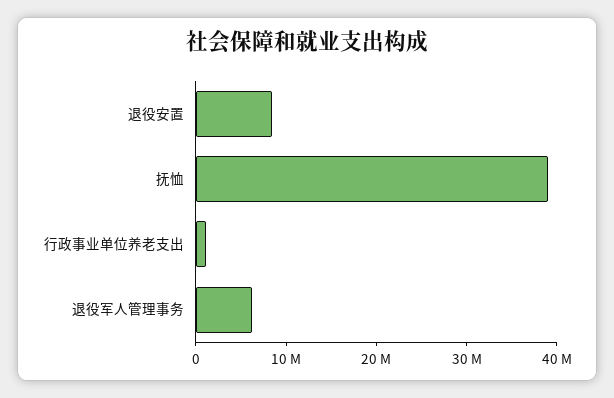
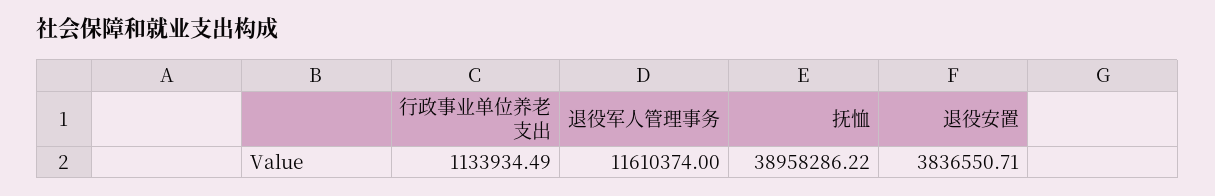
  {
-   "退役安置": 8000000,
+   "退役安置": 3836550.71,
    "抚恤": 38958286.22,
    "行政事业单位养老支出": 1133934.49,
-   "退役军人管理事务": 6000000
+   "退役军人管理事务": 11610374
  }

